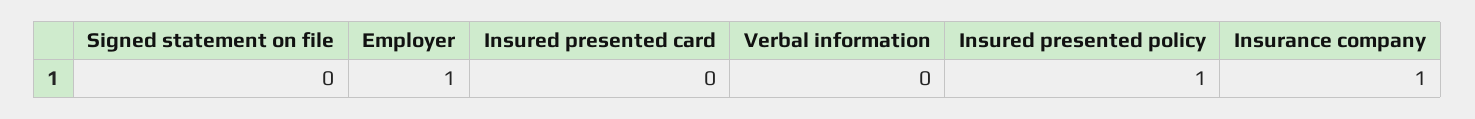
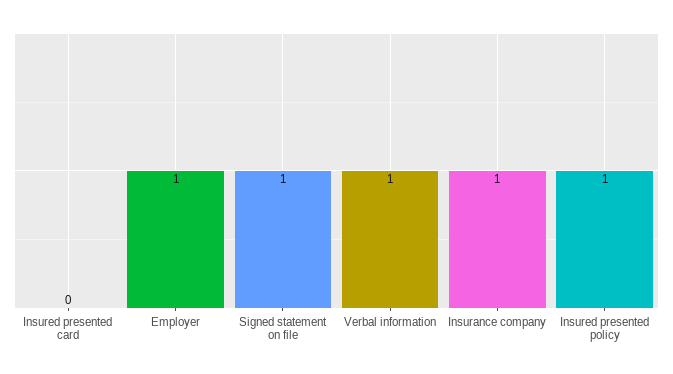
  {
-   "Signed statement on file": 0,
+   "Signed statement on file": 1,
    "Employer": 1,
    "Insured presented card": 0,
-   "Verbal information": 0,
+   "Verbal information": 1,
    "Insured presented policy": 1,
    "Insurance company": 1
  }

